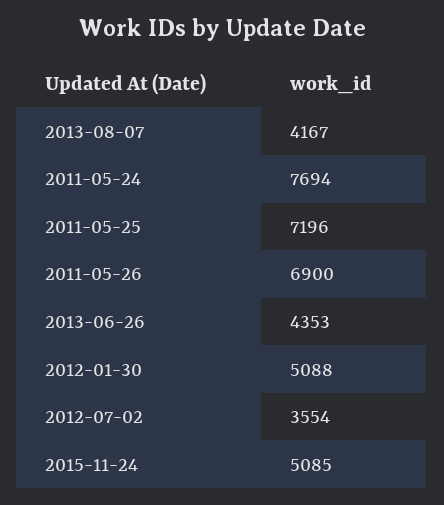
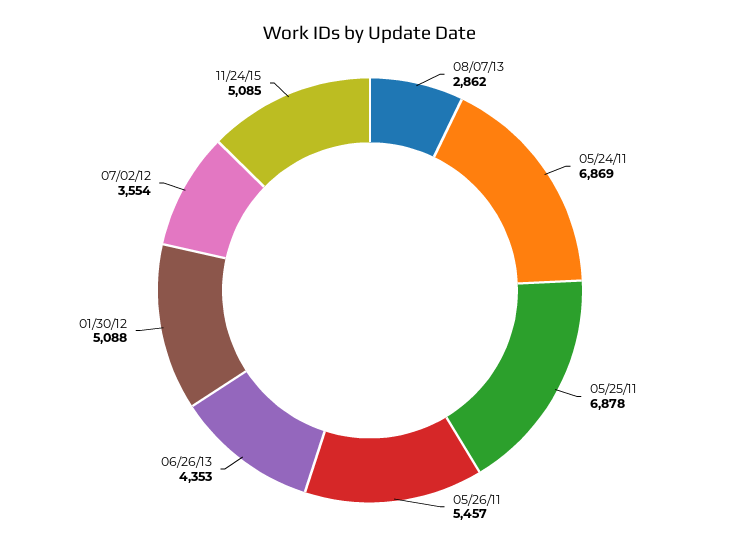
  {
-   "2013-08-07": 4167,
+   "2013-08-07": 2862,
-   "2011-05-24": 7694,
+   "2011-05-24": 6869,
-   "2011-05-25": 7196,
+   "2011-05-25": 6878,
-   "2011-05-26": 6900,
+   "2011-05-26": 5457,
    "2013-06-26": 4353,
    "2012-01-30": 5088,
    "2012-07-02": 3554,
    "2015-11-24": 5085
  }

